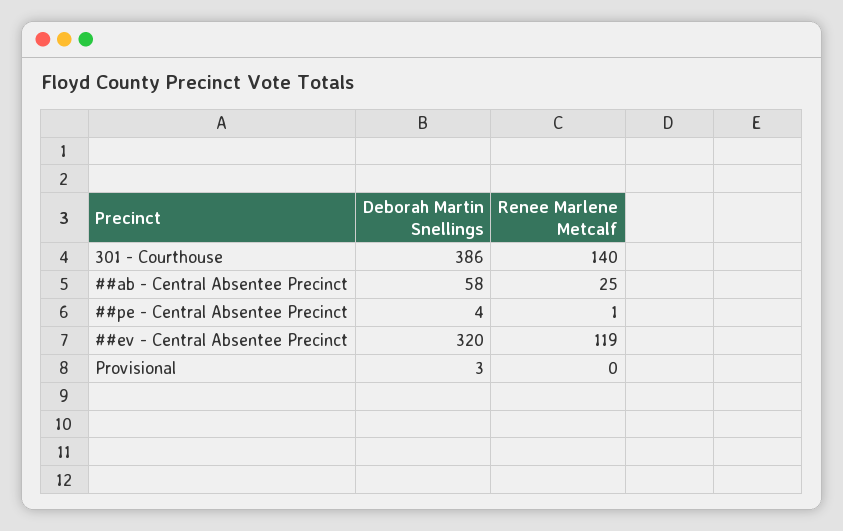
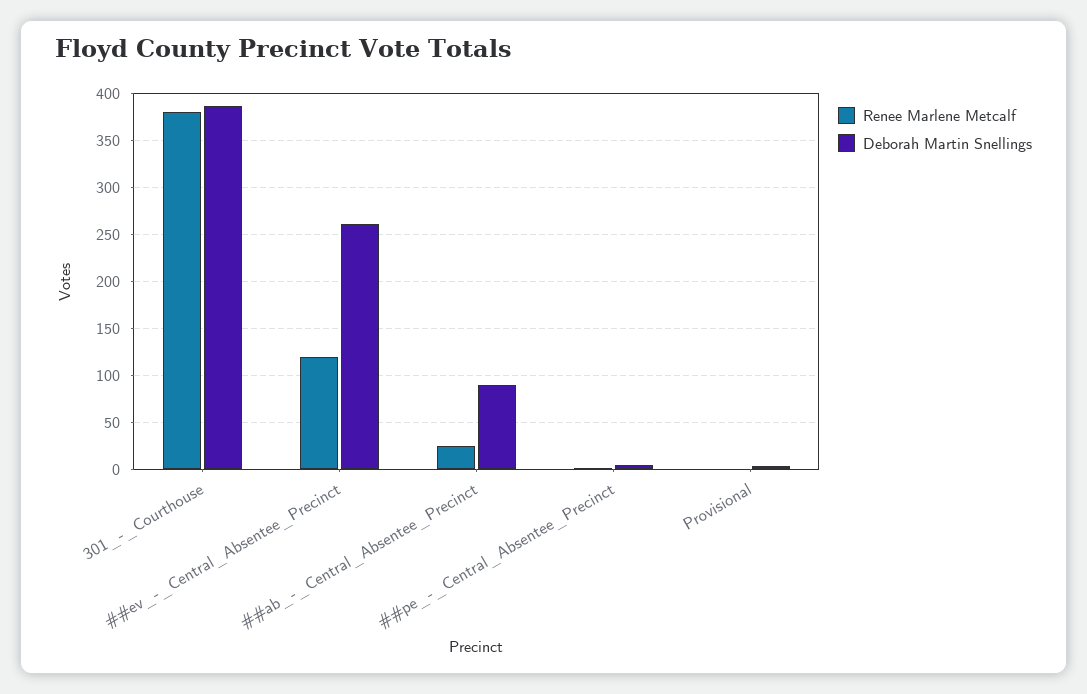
  {
    "Deborah Martin Snellings": {
      "301 - Courthouse": 386,
-     "##ab - Central Absentee Precinct": 58,
+     "##ab - Central Absentee Precinct": 90,
      "##pe - Central Absentee Precinct": 4,
-     "##ev - Central Absentee Precinct": 320,
+     "##ev - Central Absentee Precinct": 260,
      "Provisional": 3
    },
    "Renee Marlene Metcalf": {
-     "301 - Courthouse": 140,
+     "301 - Courthouse": 380,
      "##ab - Central Absentee Precinct": 25,
      "##pe - Central Absentee Precinct": 1,
      "##ev - Central Absentee Precinct": 119,
      "Provisional": 0
    }
  }

